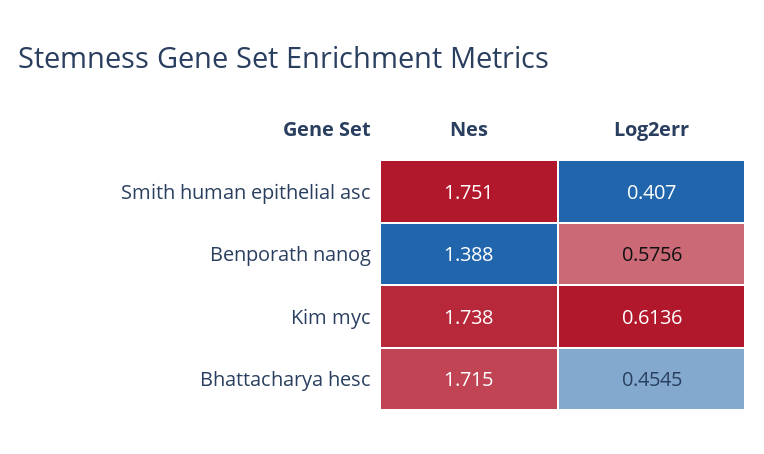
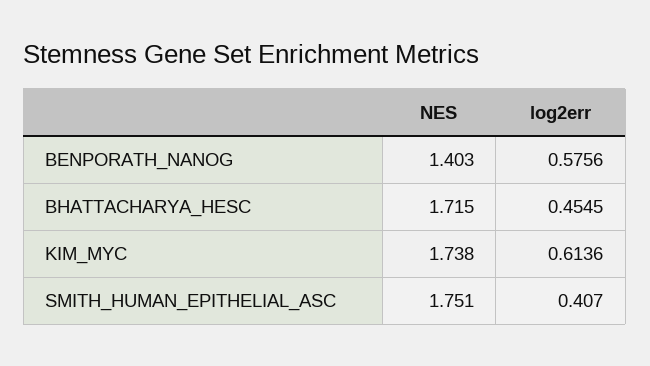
  {
    "Nes": {
      "Smith human epithelial asc": 1.751,
-     "Benporath nanog": 1.388,
+     "Benporath nanog": 1.403,
      "Kim myc": 1.738,
      "Bhattacharya hesc": 1.715
    },
    "Log2err": {
      "Smith human epithelial asc": 0.407,
      "Benporath nanog": 0.5756,
      "Kim myc": 0.6136,
      "Bhattacharya hesc": 0.4545
    }
  }

